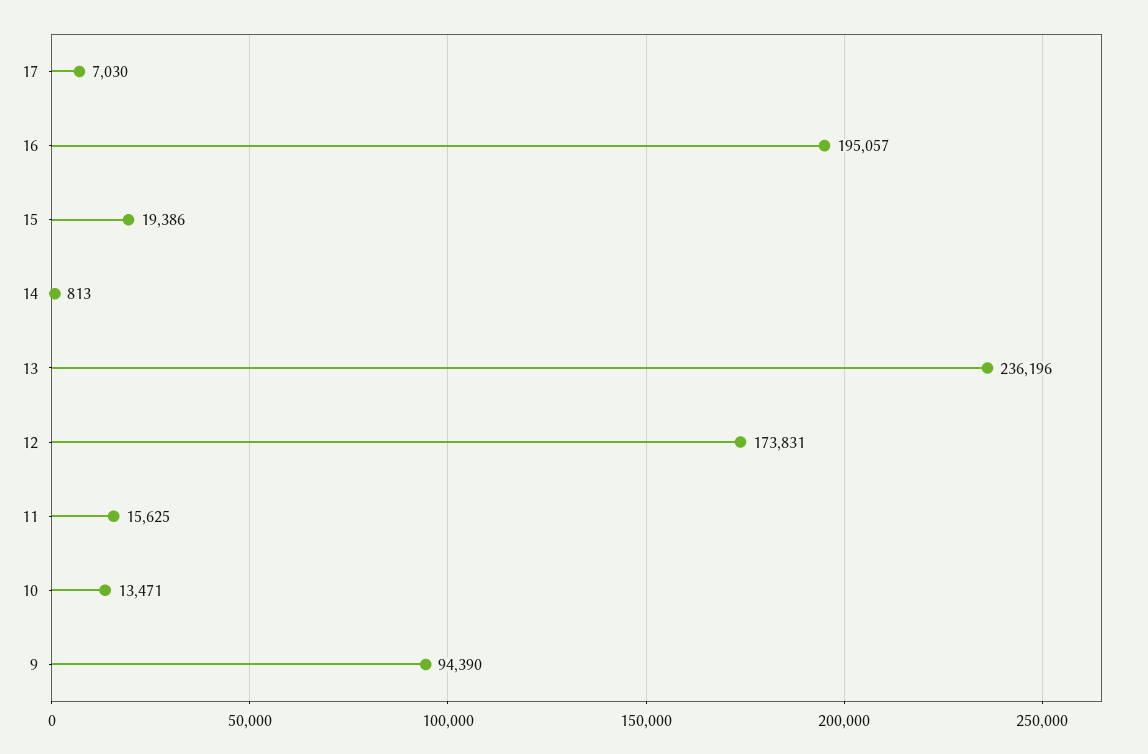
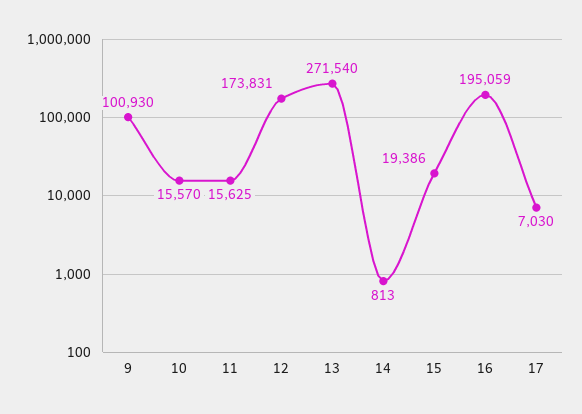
  {
    "17": 7030,
-   "16": 195057,
+   "16": 195059,
    "15": 19386,
    "14": 813,
-   "13": 236196,
+   "13": 271540,
    "12": 173831,
    "11": 15625,
-   "10": 13471,
+   "10": 15570,
-   "9": 94390
+   "9": 100930
  }

